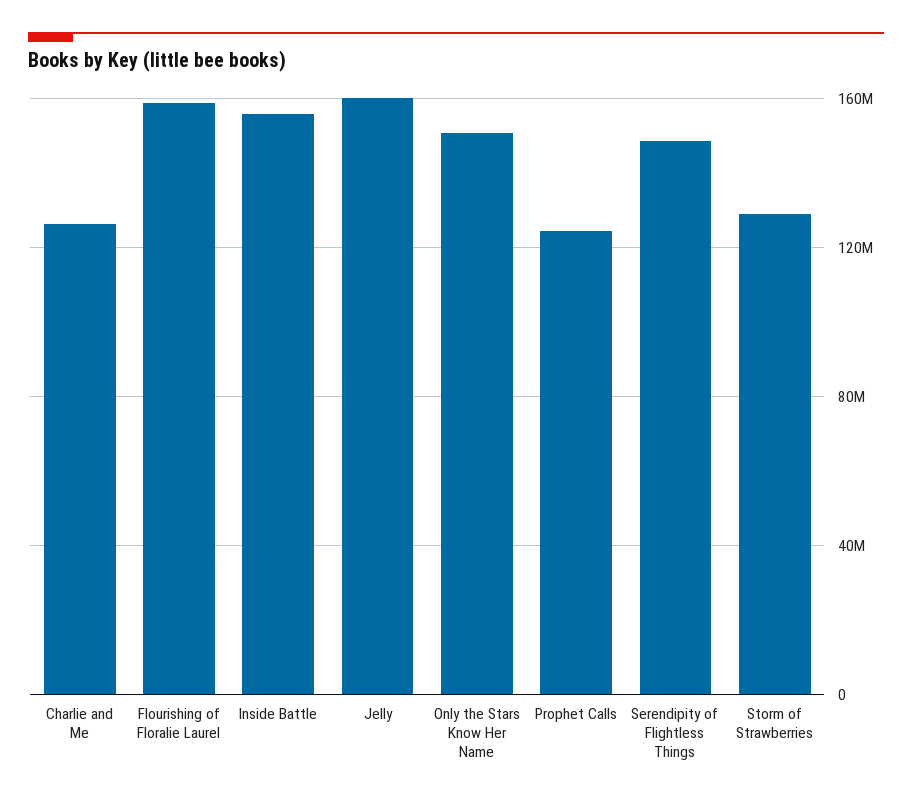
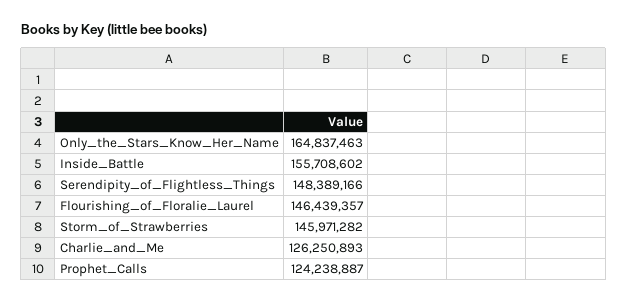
  {
    "Charlie and Me": 126250893,
-   "Flourishing of Floralie Laurel": 160000000,
+   "Flourishing of Floralie Laurel": 146439357,
    "Inside Battle": 155708602,
-   "Jelly": 160000000,
-   "Only the Stars Know Her Name": 150000000,
+   "Only the Stars Know Her Name": 164837463,
    "Prophet Calls": 124238887,
    "Serendipity of Flightless Things": 148389166,
-   "Storm of Strawberries": 130000000
+   "Storm of Strawberries": 145971282
  }

